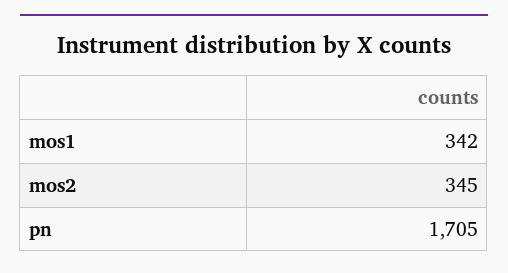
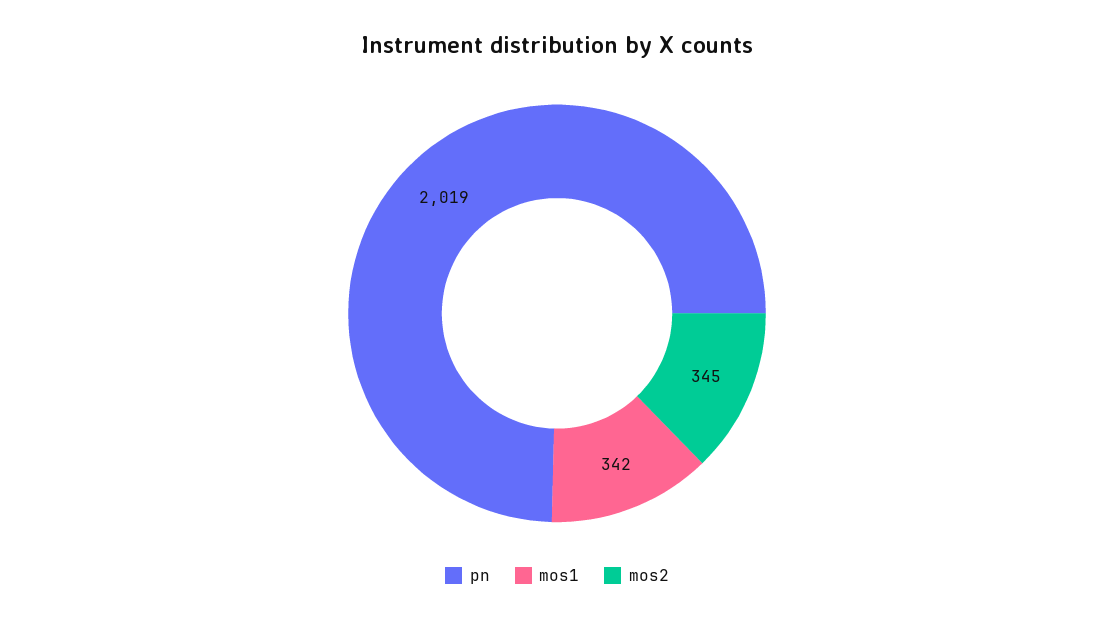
  {
    "mos1": 342,
    "mos2": 345,
-   "pn": 1705
+   "pn": 2019
  }

